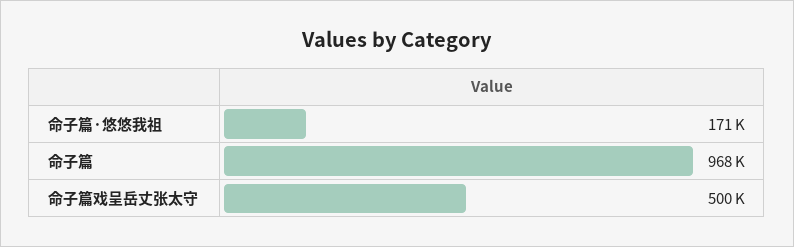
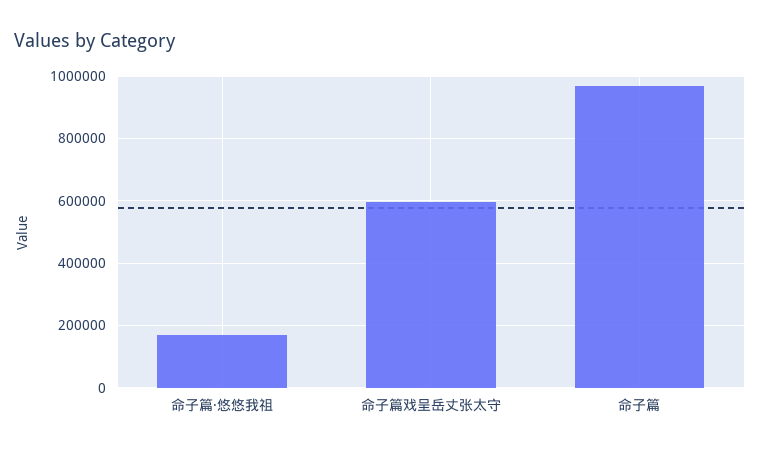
  {
    "命子篇·悠悠我祖": 171000,
    "命子篇": 968000,
-   "命子篇戏呈岳丈张太守": 500000
+   "命子篇戏呈岳丈张太守": 600000
  }

